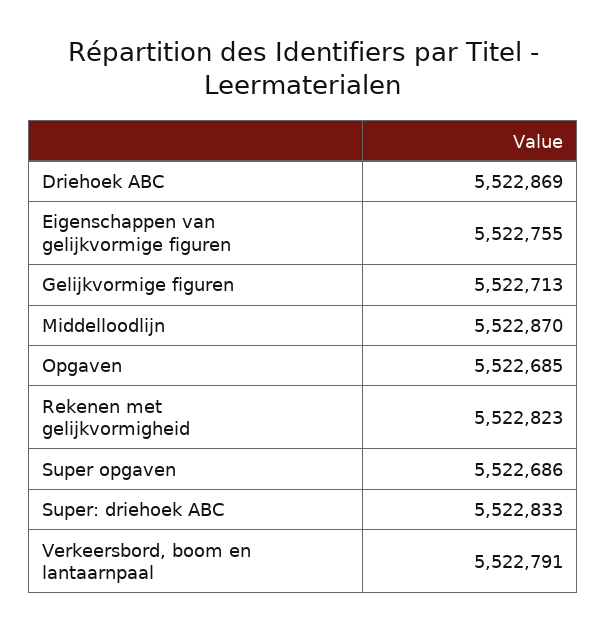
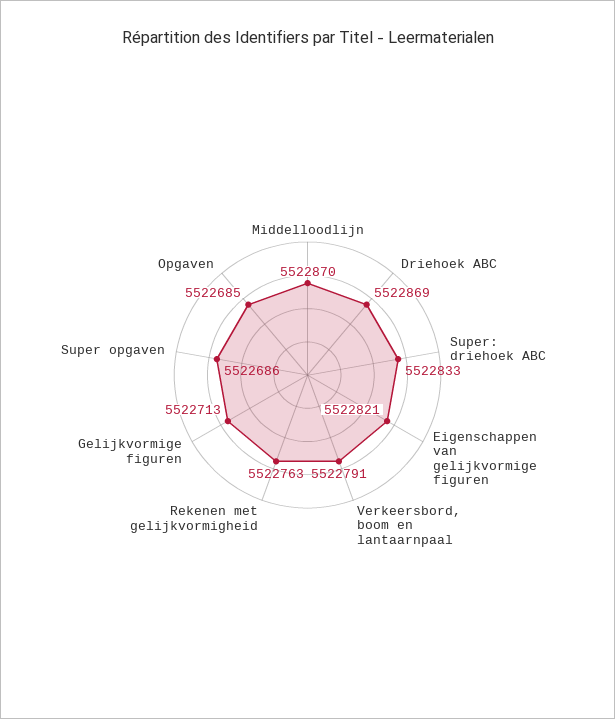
  {
    "Driehoek ABC": 5522869,
-   "Eigenschappen van gelijkvormige figuren": 5522755,
+   "Eigenschappen van gelijkvormige figuren": 5522821,
    "Gelijkvormige figuren": 5522713,
    "Middelloodlijn": 5522870,
    "Opgaven": 5522685,
-   "Rekenen met gelijkvormigheid": 5522823,
+   "Rekenen met gelijkvormigheid": 5522763,
    "Super opgaven": 5522686,
    "Super: driehoek ABC": 5522833,
    "Verkeersbord, boom en lantaarnpaal": 5522791
  }

